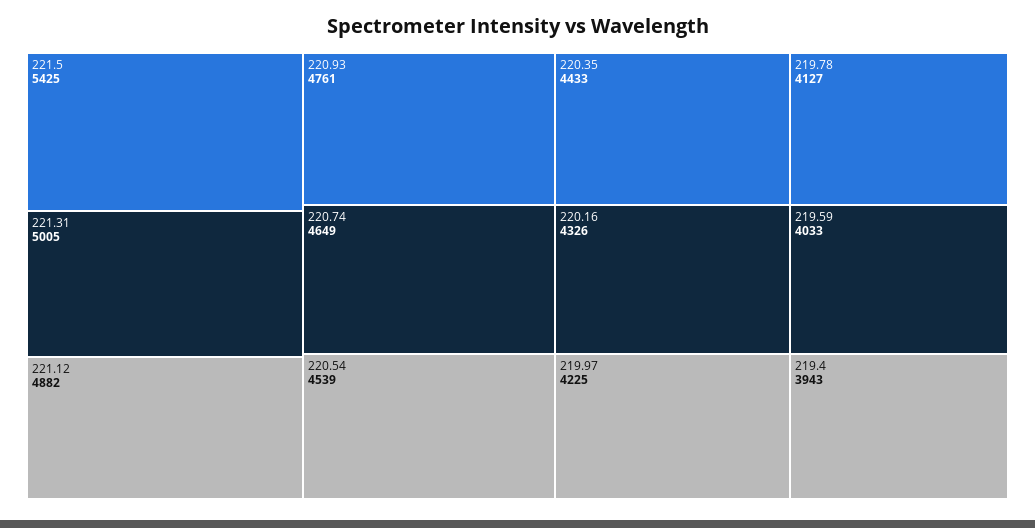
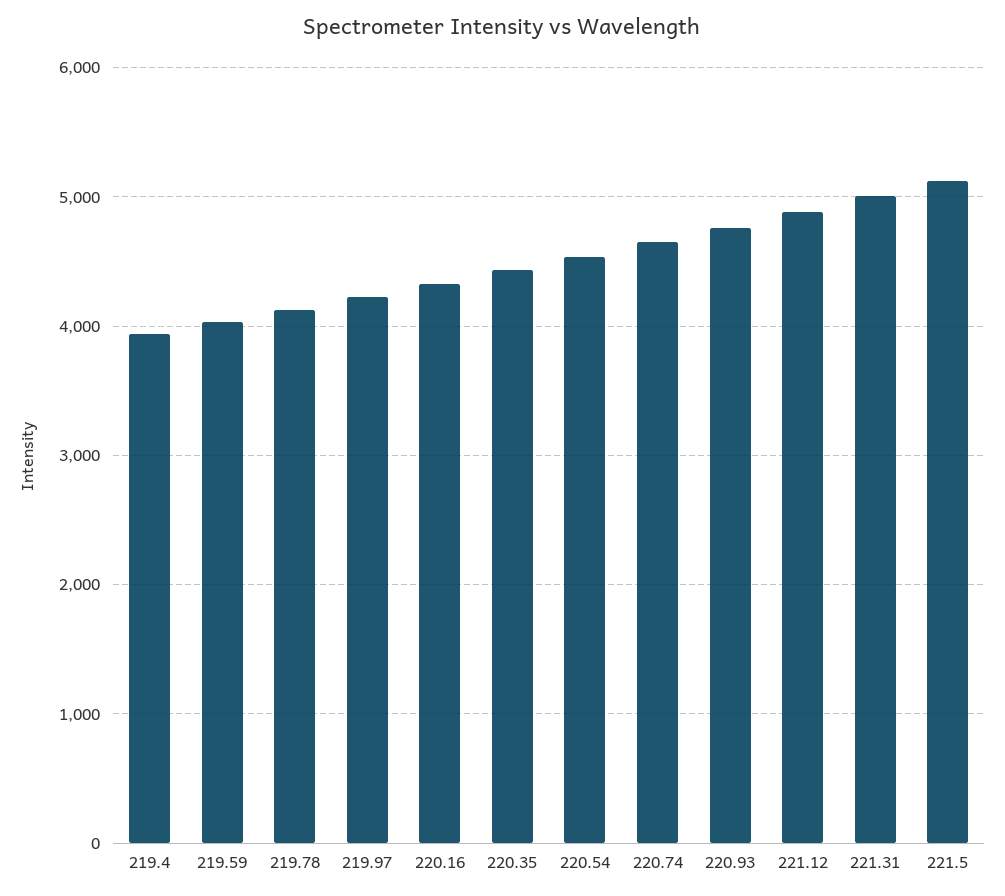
  {
-   "221.5": 5425,
+   "221.5": 5100,
    "221.31": 5005,
    "221.12": 4882,
    "220.93": 4761,
    "220.74": 4649,
    "220.54": 4539,
    "220.35": 4433,
    "220.16": 4326,
    "219.97": 4225,
    "219.78": 4127,
    "219.59": 4033,
    "219.4": 3943
  }

